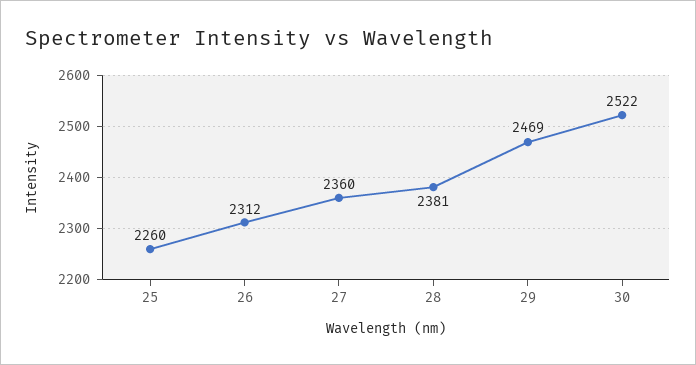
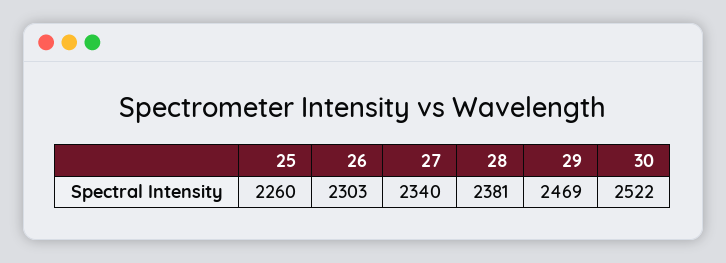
  {
    "25": 2260,
-   "26": 2312,
+   "26": 2303,
-   "27": 2360,
+   "27": 2340,
    "28": 2381,
    "29": 2469,
    "30": 2522
  }

